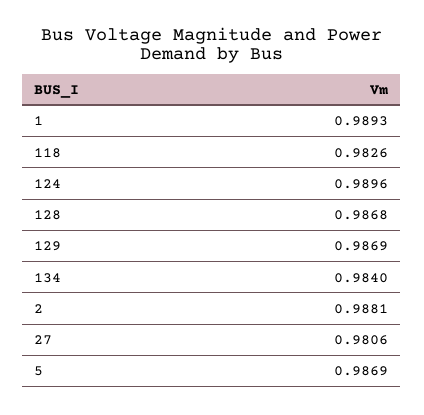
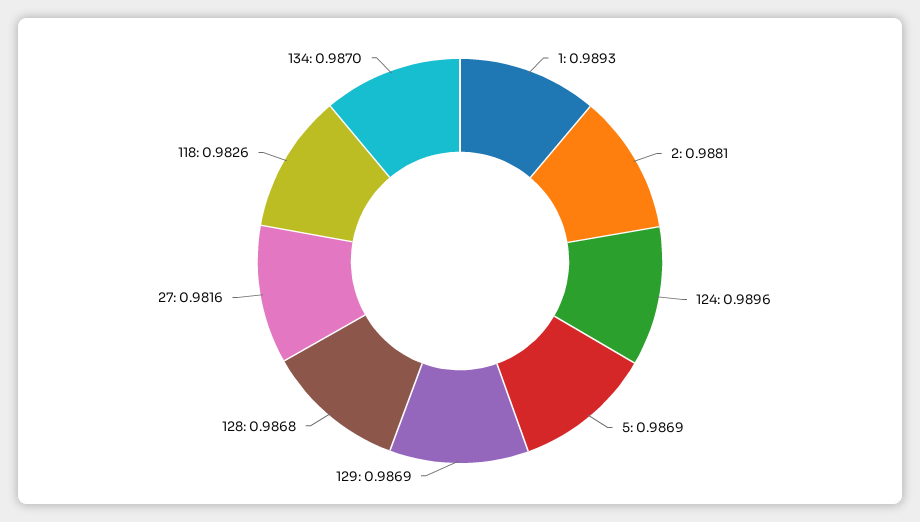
  {
    "1": 0.9893,
    "118": 0.9826,
    "124": 0.9896,
    "128": 0.9868,
    "129": 0.9869,
-   "134": 0.984,
+   "134": 0.987,
    "2": 0.9881,
-   "27": 0.9806,
+   "27": 0.9816,
    "5": 0.9869
  }

